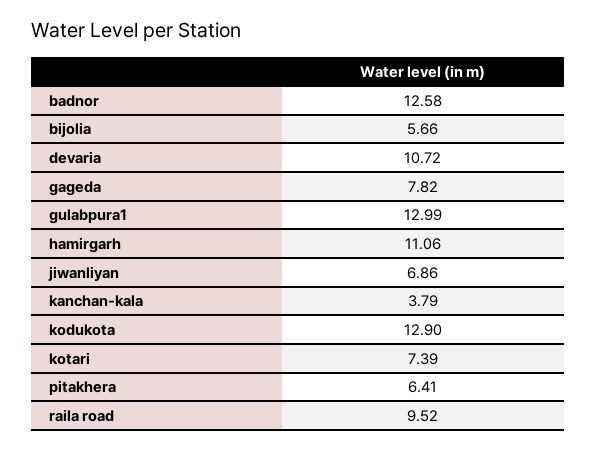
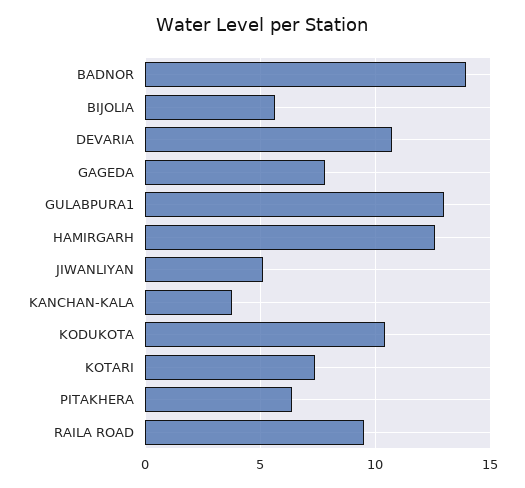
  {
-   "badnor": 12.58,
+   "badnor": 14,
    "bijolia": 5.66,
    "devaria": 10.72,
    "gageda": 7.82,
    "gulabpura1": 12.99,
-   "hamirgarh": 11.06,
+   "hamirgarh": 12.5,
-   "jiwanliyan": 6.86,
+   "jiwanliyan": 5,
    "kanchan-kala": 3.79,
-   "kodukota": 12.9,
+   "kodukota": 10.5,
    "kotari": 7.39,
    "pitakhera": 6.41,
    "raila road": 9.52
  }

